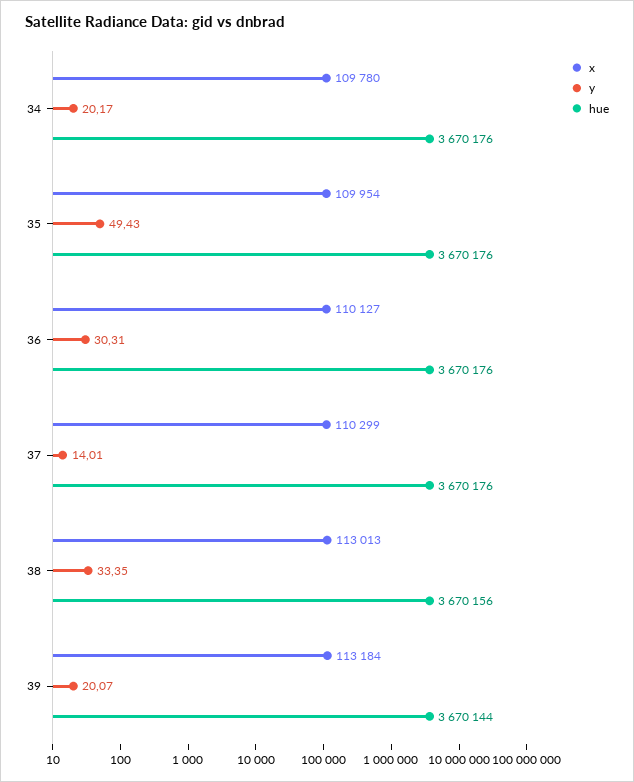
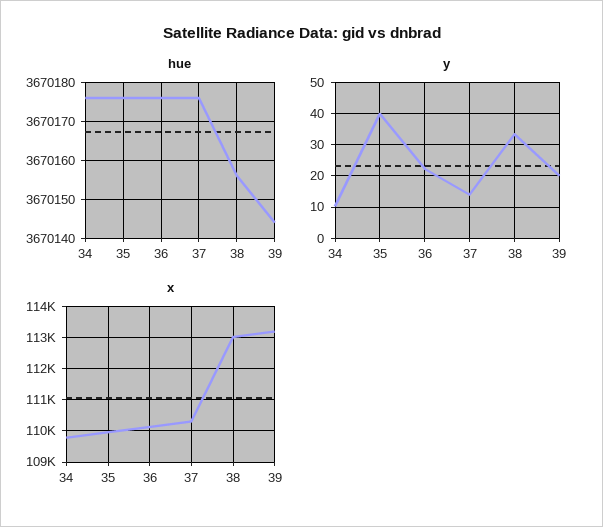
  {
    "x": {
      "34": 109780,
      "35": 109954,
      "36": 110127,
      "37": 110299,
      "38": 113013,
      "39": 113184
    },
    "y": {
-     "34": 20.17,
+     "34": 10,
-     "35": 49.43,
+     "35": 40,
-     "36": 30.31,
+     "36": 22,
      "37": 14.01,
      "38": 33.35,
      "39": 20.07
    },
    "hue": {
      "34": 3670176,
      "35": 3670176,
      "36": 3670176,
      "37": 3670176,
      "38": 3670156,
      "39": 3670144
    }
  }

